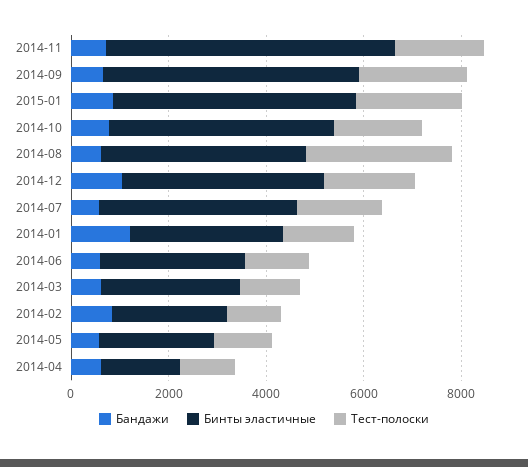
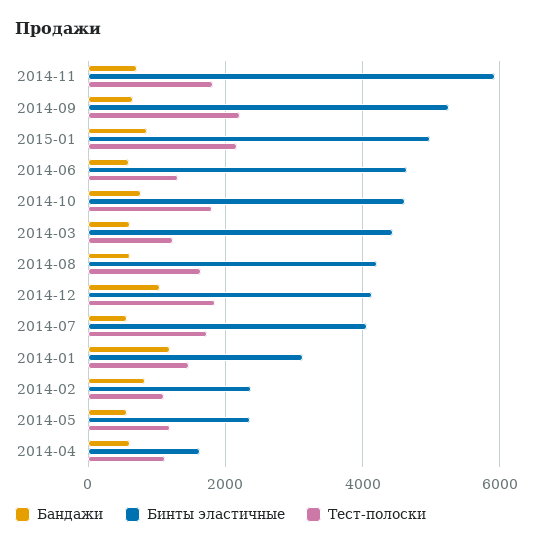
  {
    "Бандажи": {
      "2014-11": 800,
      "2014-09": 600,
      "2015-01": 800,
      "2014-10": 800,
      "2014-08": 600,
      "2014-12": 1000,
      "2014-07": 600,
      "2014-01": 1200,
      "2014-06": 600,
      "2014-03": 600,
      "2014-02": 800,
      "2014-05": 600,
      "2014-04": 600
    },
    "Бинты эластичные": {
      "2014-11": 6000,
      "2014-09": 5200,
      "2015-01": 5000,
      "2014-10": 4600,
      "2014-08": 4200,
      "2014-12": 4200,
      "2014-07": 4000,
      "2014-01": 3200,
-     "2014-06": 3000,
+     "2014-06": 4600,
-     "2014-03": 3000,
+     "2014-03": 4400,
      "2014-02": 2400,
      "2014-05": 2400,
      "2014-04": 1600
    },
    "Тест-полоски": {
      "2014-11": 1800,
      "2014-09": 2200,
      "2015-01": 2200,
      "2014-10": 1800,
-     "2014-08": 3000,
+     "2014-08": 1600,
      "2014-12": 1800,
      "2014-07": 1800,
      "2014-01": 1400,
      "2014-06": 1400,
      "2014-03": 1200,
      "2014-02": 1200,
      "2014-05": 1200,
      "2014-04": 1200
    }
  }

